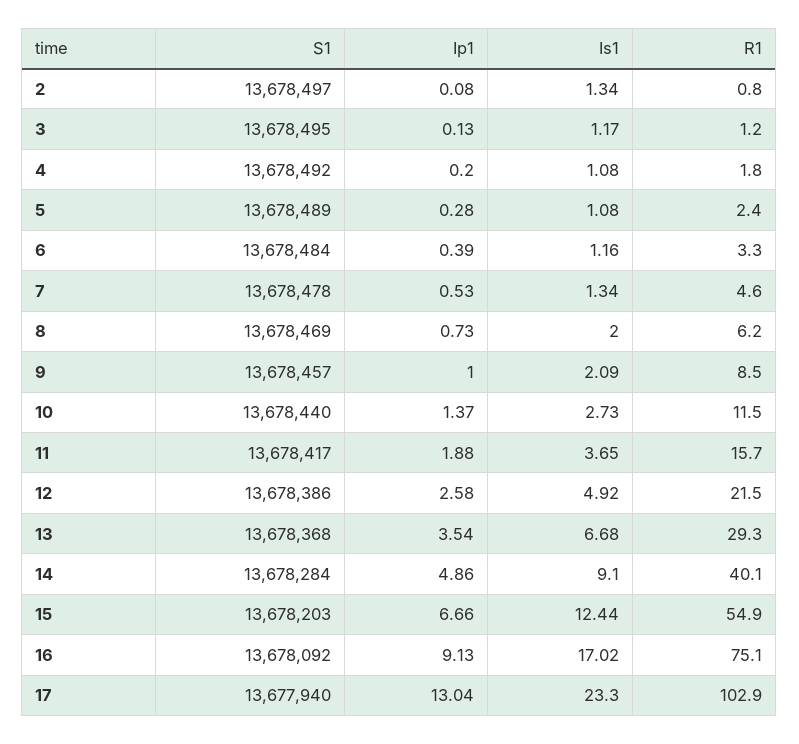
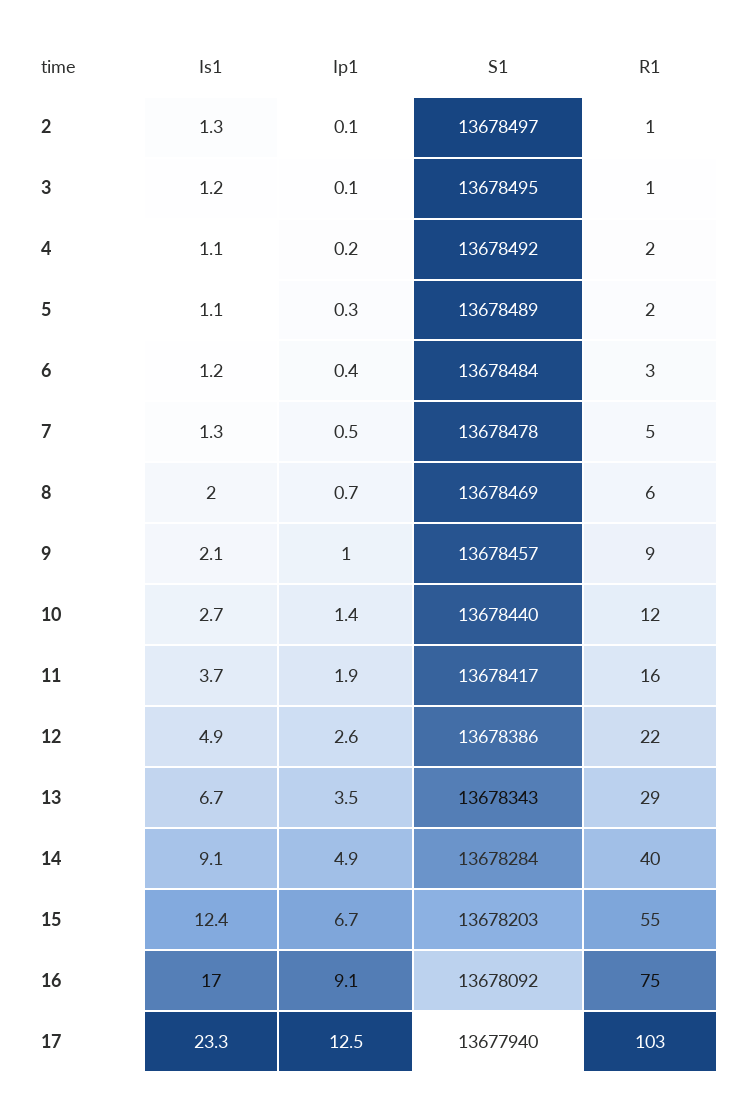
  {
    "S1": {
      "2": 13678497,
      "3": 13678495,
      "4": 13678492,
      "5": 13678489,
      "6": 13678484,
      "7": 13678478,
      "8": 13678469,
      "9": 13678457,
      "10": 13678440,
      "11": 13678417,
      "12": 13678386,
-     "13": 13678368,
+     "13": 13678343,
      "14": 13678284,
      "15": 13678203,
      "16": 13678092,
      "17": 13677940
    },
    "Ip1": {
      "2": 0.08,
      "3": 0.13,
      "4": 0.2,
      "5": 0.28,
      "6": 0.39,
      "7": 0.53,
      "8": 0.73,
      "9": 1,
      "10": 1.37,
      "11": 1.88,
      "12": 2.58,
      "13": 3.54,
      "14": 4.86,
      "15": 6.66,
      "16": 9.13,
-     "17": 13.04
+     "17": 12.5
    },
    "Is1": {
      "2": 1.34,
      "3": 1.17,
      "4": 1.08,
      "5": 1.08,
      "6": 1.16,
      "7": 1.34,
      "8": 2,
      "9": 2.09,
      "10": 2.73,
      "11": 3.65,
      "12": 4.92,
      "13": 6.68,
      "14": 9.1,
      "15": 12.44,
      "16": 17.02,
      "17": 23.3
    },
    "R1": {
      "2": 0.8,
      "3": 1.2,
      "4": 1.8,
      "5": 2.4,
      "6": 3.3,
      "7": 4.6,
      "8": 6.2,
      "9": 8.5,
      "10": 11.5,
      "11": 15.7,
      "12": 21.5,
      "13": 29.3,
      "14": 40.1,
      "15": 54.9,
      "16": 75.1,
      "17": 102.9
    }
  }

